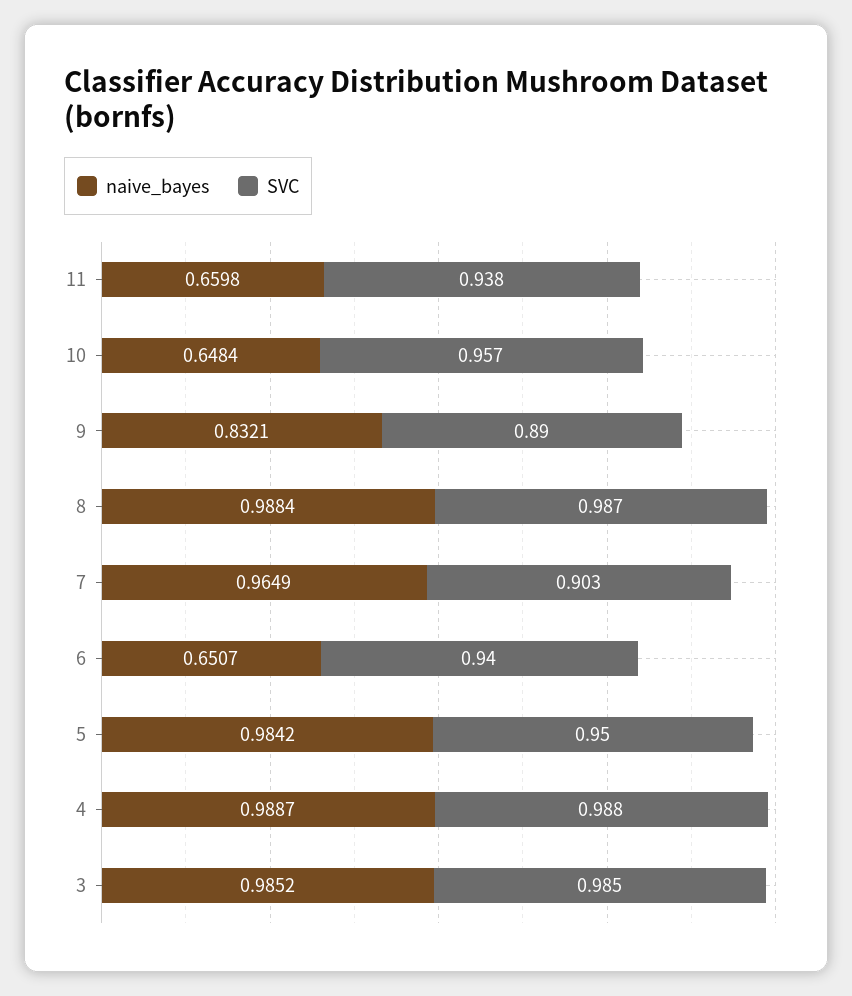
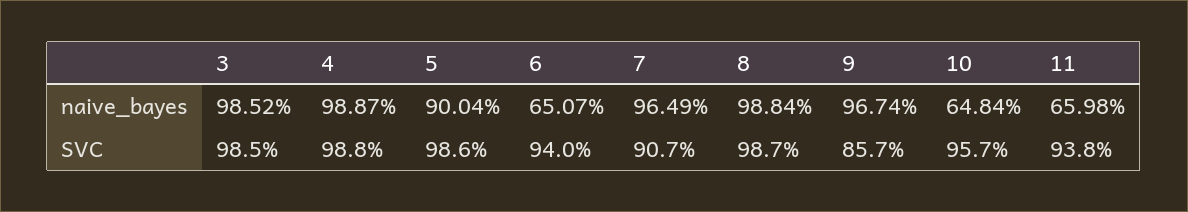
  {
    "naive_bayes": {
      "11": 0.6598,
      "10": 0.6484,
-     "9": 0.8321,
+     "9": 0.9674,
      "8": 0.9884,
      "7": 0.9649,
      "6": 0.6507,
-     "5": 0.9842,
+     "5": 0.9004,
      "4": 0.9887,
      "3": 0.9852
    },
    "SVC": {
      "11": 0.938,
      "10": 0.957,
-     "9": 0.89,
+     "9": 0.857,
      "8": 0.987,
-     "7": 0.903,
+     "7": 0.907,
      "6": 0.94,
-     "5": 0.95,
+     "5": 0.986,
      "4": 0.988,
      "3": 0.985
    }
  }

